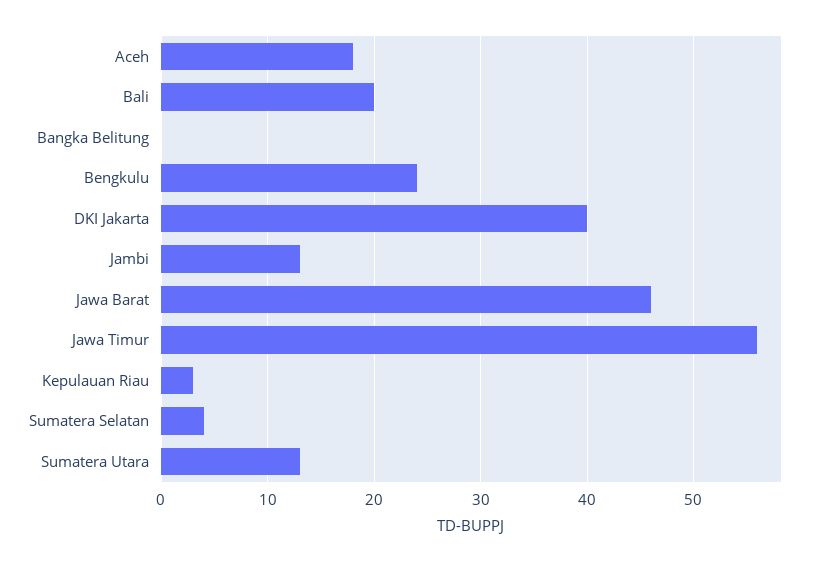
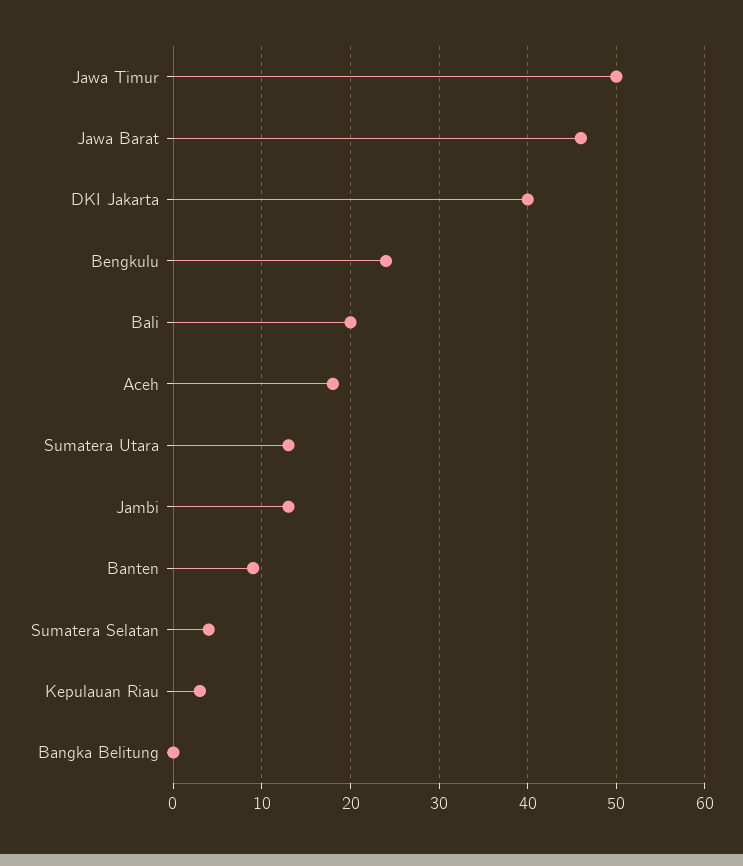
  {
    "Aceh": 18,
    "Bali": 20,
    "Bangka Belitung": 0,
    "Bengkulu": 24,
    "DKI Jakarta": 40,
    "Jambi": 13,
    "Jawa Barat": 46,
-   "Jawa Timur": 56,
+   "Jawa Timur": 50,
    "Kepulauan Riau": 3,
    "Sumatera Selatan": 4,
-   "Sumatera Utara": 13
+   "Sumatera Utara": 13,
+   "Banten": 9
  }

